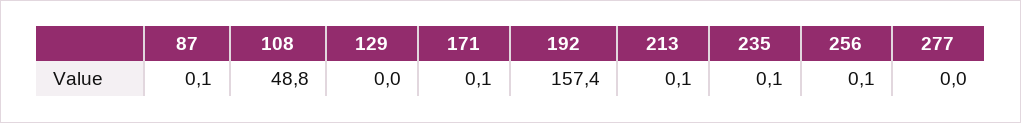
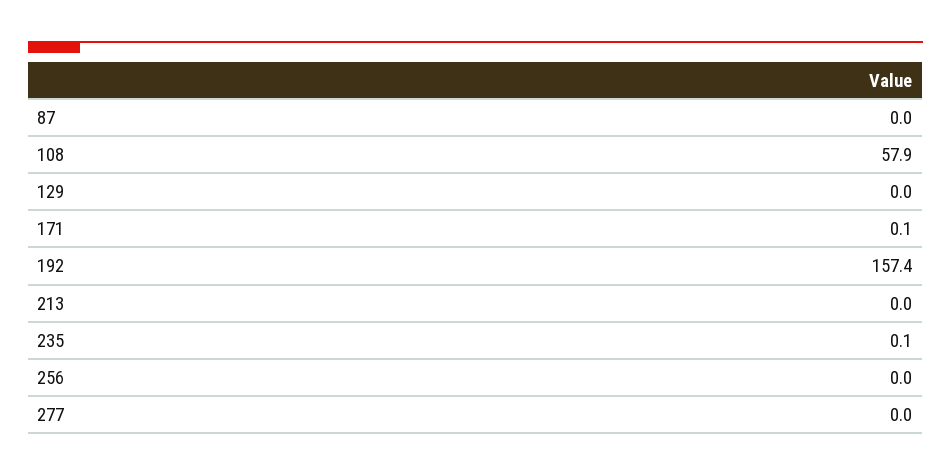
  {
-   "87": 0.1,
+   "87": 0,
-   "108": 48.8,
+   "108": 57.9,
    "129": 0,
    "171": 0.1,
    "192": 157.4,
-   "213": 0.1,
+   "213": 0,
    "235": 0.1,
-   "256": 0.1,
+   "256": 0,
    "277": 0
  }

